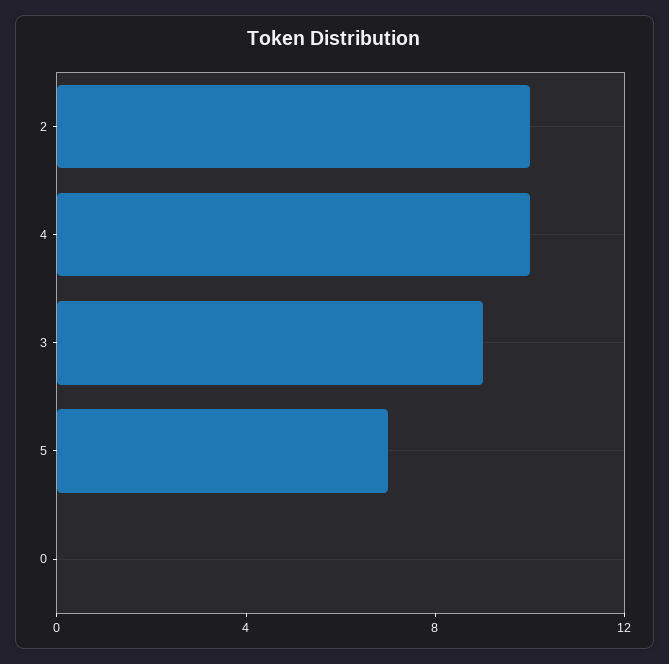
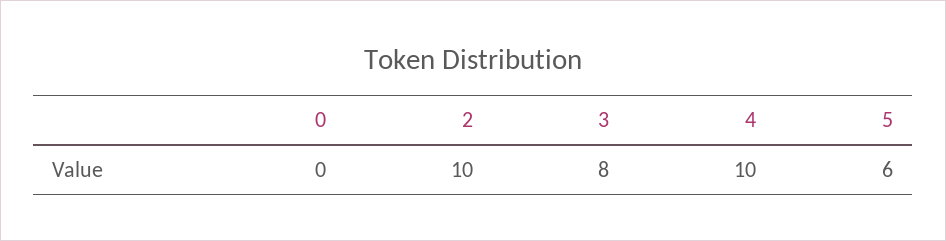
  {
    "2": 10,
    "4": 10,
-   "3": 9,
+   "3": 8,
-   "5": 7,
+   "5": 6,
    "0": 0
  }

